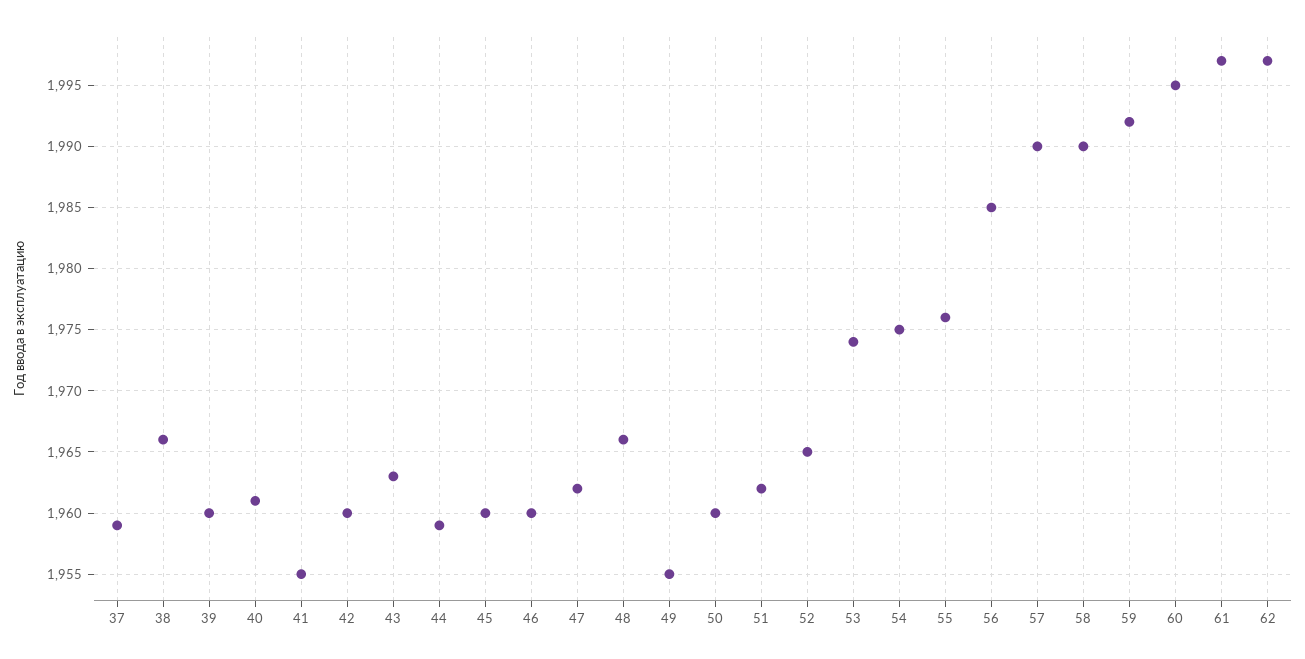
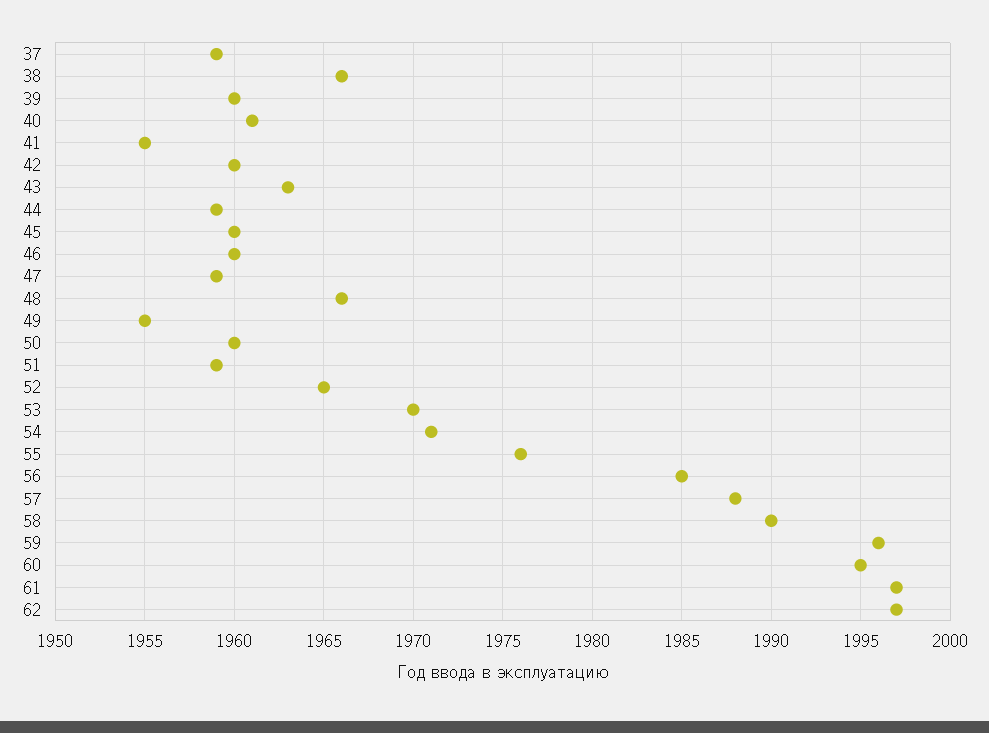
  {
    "37": 1959,
    "38": 1966,
    "39": 1960,
    "40": 1961,
    "41": 1955,
    "42": 1960,
    "43": 1963,
    "44": 1959,
    "45": 1960,
    "46": 1960,
-   "47": 1962,
+   "47": 1959,
    "48": 1966,
    "49": 1955,
    "50": 1960,
-   "51": 1962,
+   "51": 1959,
    "52": 1965,
-   "53": 1974,
+   "53": 1970,
-   "54": 1975,
+   "54": 1971,
    "55": 1976,
    "56": 1985,
-   "57": 1990,
+   "57": 1988,
    "58": 1990,
-   "59": 1992,
+   "59": 1996,
    "60": 1995,
    "61": 1997,
    "62": 1997
  }

